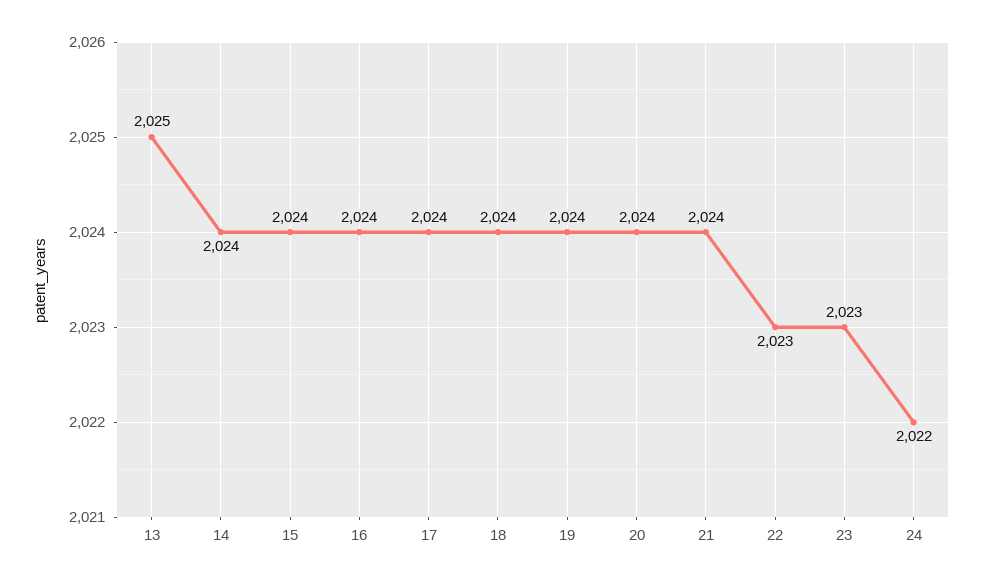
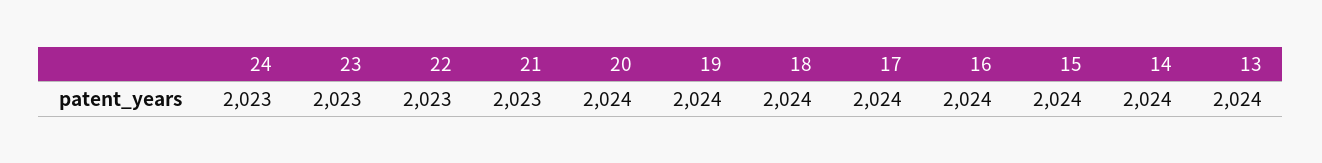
  {
-   "13": 2025,
+   "13": 2024,
    "14": 2024,
    "15": 2024,
    "16": 2024,
    "17": 2024,
    "18": 2024,
    "19": 2024,
    "20": 2024,
-   "21": 2024,
+   "21": 2023,
    "22": 2023,
    "23": 2023,
-   "24": 2022
+   "24": 2023
  }

